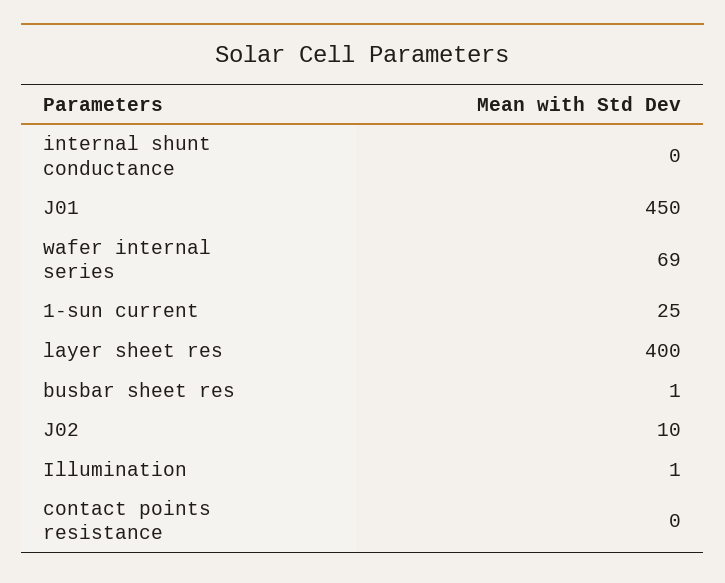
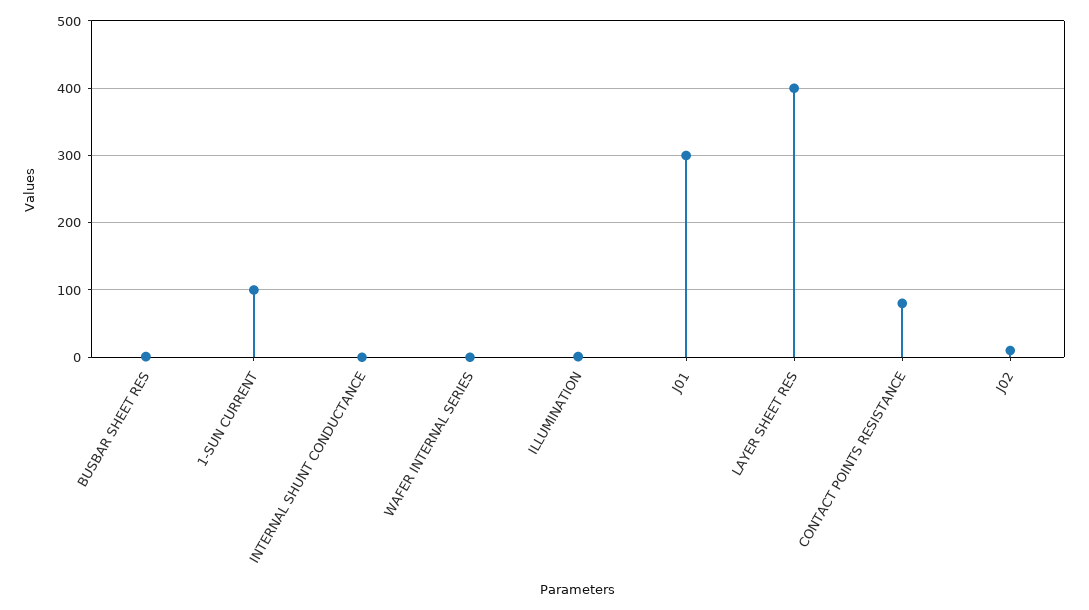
  {
    "internal shunt conductance": 0,
-   "J01": 450,
+   "J01": 300,
-   "wafer internal series": 69,
+   "wafer internal series": 0,
-   "1-sun current": 25,
+   "1-sun current": 100,
    "layer sheet res": 400,
    "busbar sheet res": 1,
    "J02": 10,
    "Illumination": 1,
-   "contact points resistance": 0
+   "contact points resistance": 80
  }

